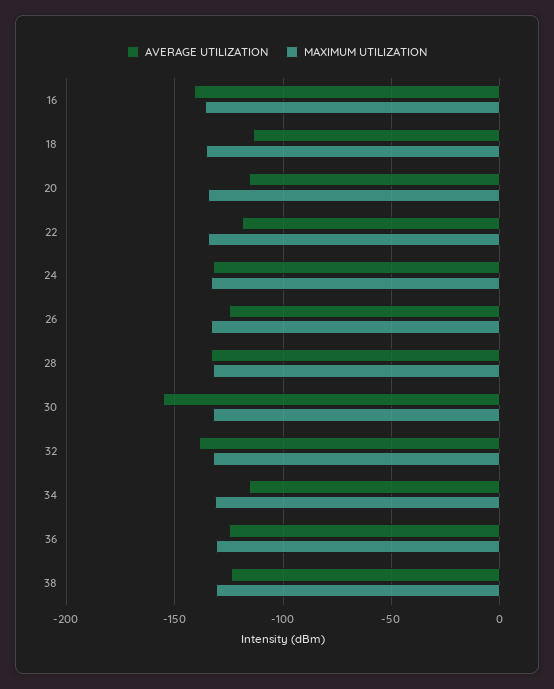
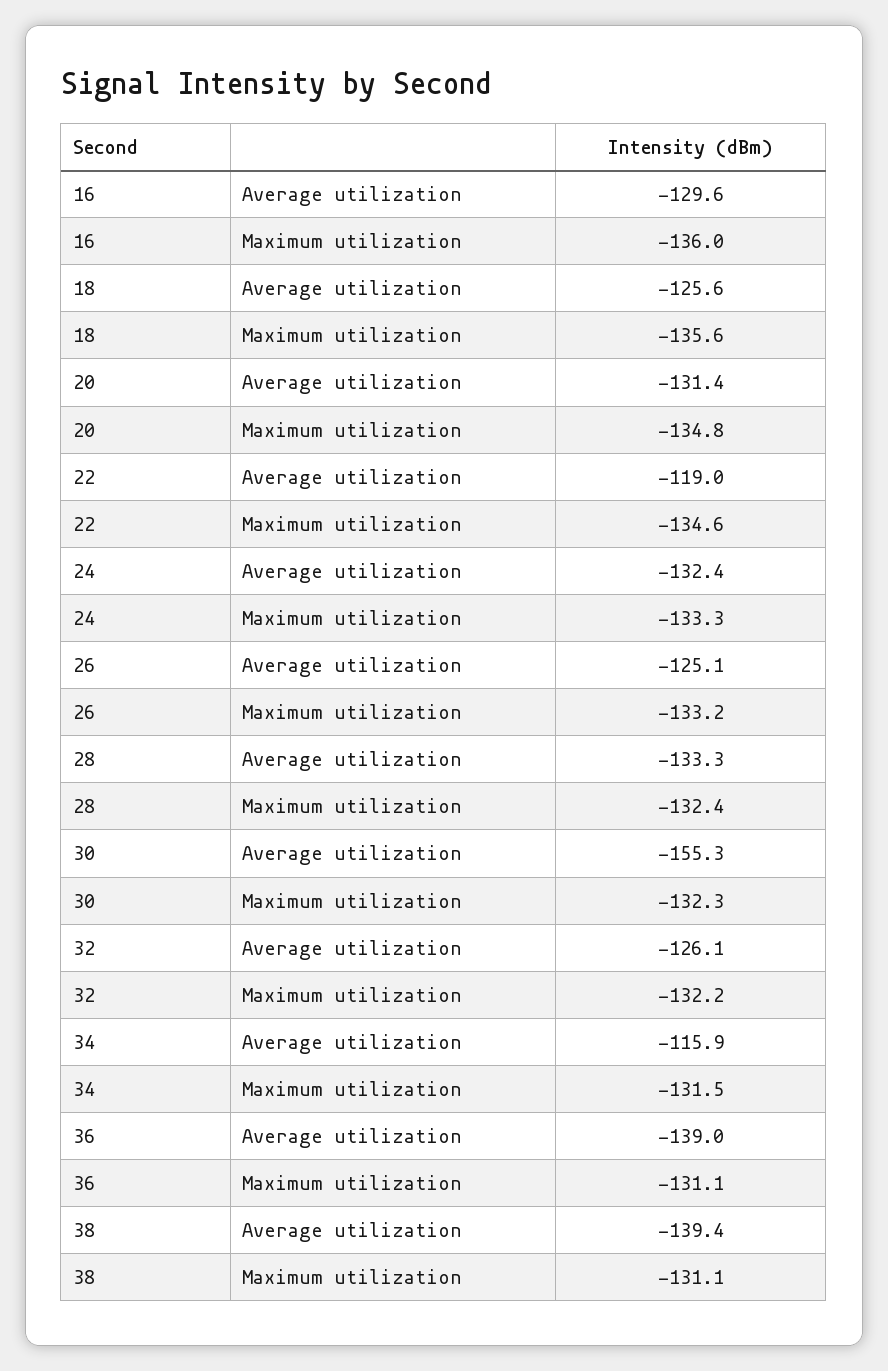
  {
    "AVERAGE UTILIZATION": {
-     "16": -140,
+     "16": -129.6,
-     "18": -115,
+     "18": -125.6,
-     "20": -115,
+     "20": -131.4,
      "22": -119,
      "24": -132.4,
      "26": -125.1,
      "28": -133.3,
      "30": -155.3,
-     "32": -140,
+     "32": -126.1,
      "34": -115.9,
-     "36": -125,
+     "36": -139,
-     "38": -125
+     "38": -139.4
    },
    "MAXIMUM UTILIZATION": {
      "16": -136,
      "18": -135.6,
      "20": -134.8,
      "22": -134.6,
      "24": -133.3,
      "26": -133.2,
      "28": -132.4,
      "30": -132.3,
      "32": -132.2,
      "34": -131.5,
      "36": -131.1,
      "38": -131.1
    }
  }

